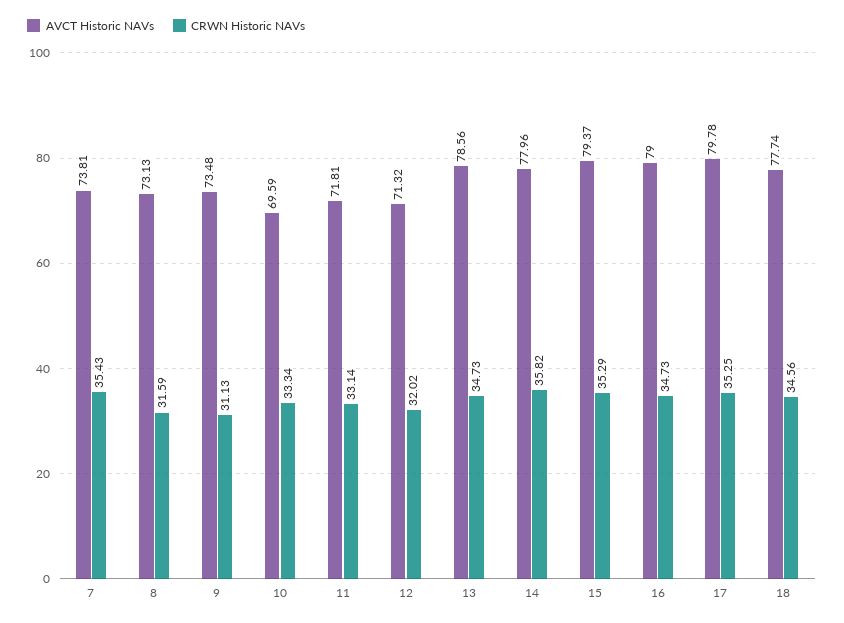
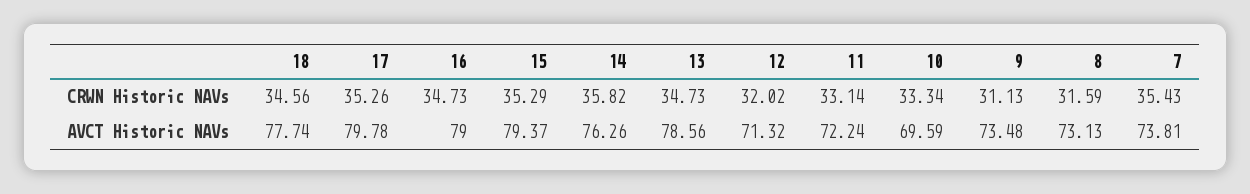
  {
    "AVCT Historic NAVs": {
      "7": 73.81,
      "8": 73.13,
      "9": 73.48,
      "10": 69.59,
-     "11": 71.81,
+     "11": 72.24,
      "12": 71.32,
      "13": 78.56,
-     "14": 77.96,
+     "14": 76.26,
      "15": 79.37,
      "16": 79,
      "17": 79.78,
      "18": 77.74
    },
    "CRWN Historic NAVs": {
      "7": 35.43,
      "8": 31.59,
      "9": 31.13,
      "10": 33.34,
      "11": 33.14,
      "12": 32.02,
      "13": 34.73,
      "14": 35.82,
      "15": 35.29,
      "16": 34.73,
-     "17": 35.25,
+     "17": 35.26,
      "18": 34.56
    }
  }

